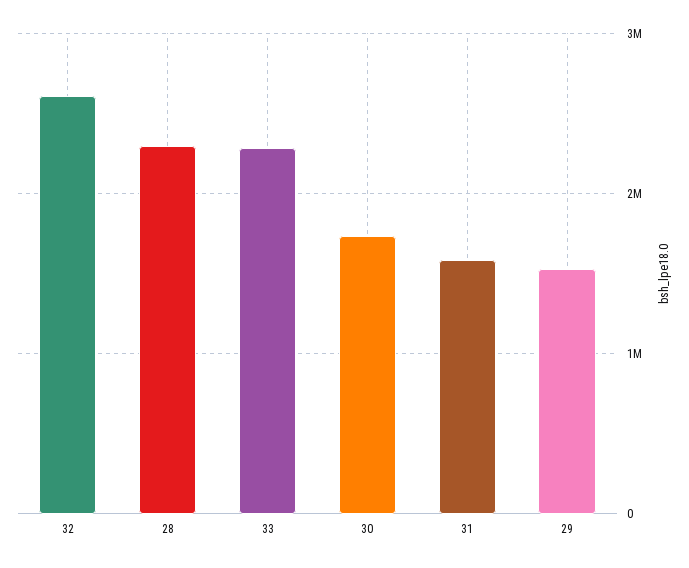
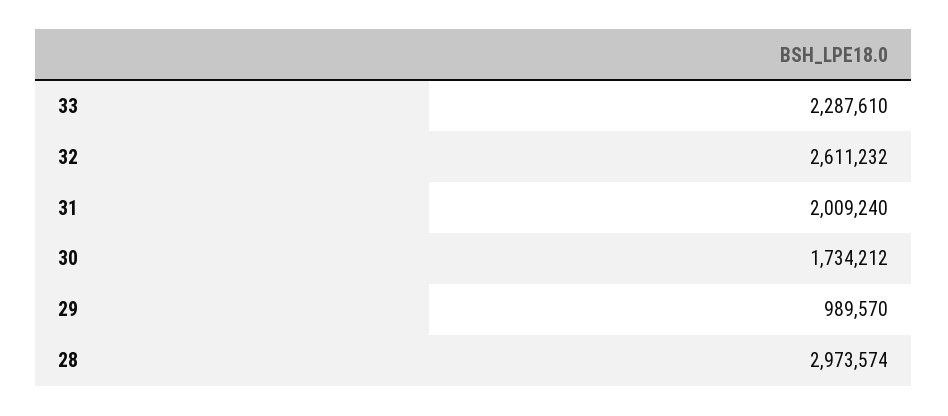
  {
    "32": 2611232,
-   "28": 2300000,
+   "28": 2973574,
    "33": 2287610,
    "30": 1734212,
-   "31": 1600000,
+   "31": 2009240,
-   "29": 1500000
+   "29": 989570
  }

